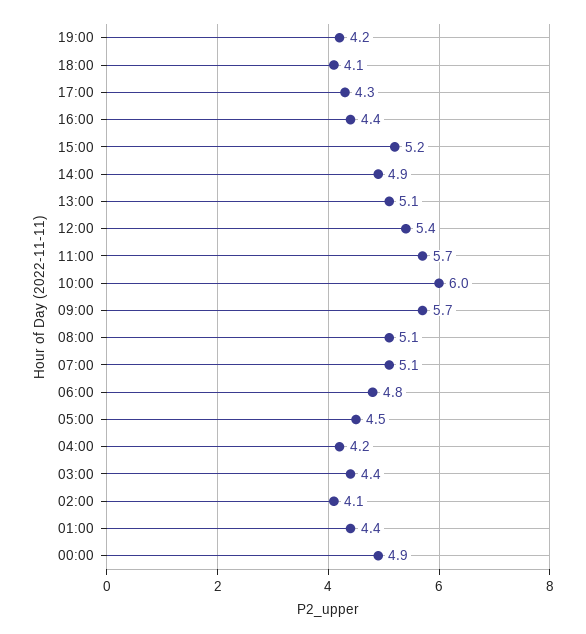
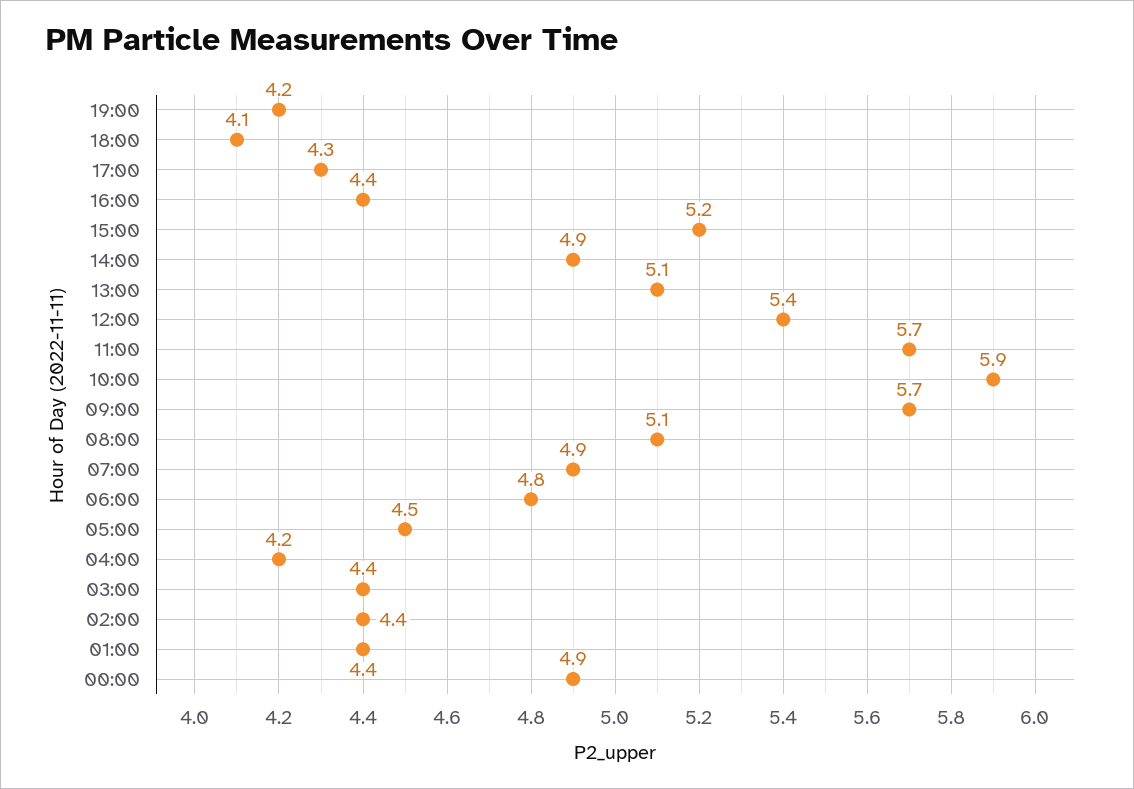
  {
    "19:00": 4.2,
    "18:00": 4.1,
    "17:00": 4.3,
    "16:00": 4.4,
    "15:00": 5.2,
    "14:00": 4.9,
    "13:00": 5.1,
    "12:00": 5.4,
    "11:00": 5.7,
-   "10:00": 6,
+   "10:00": 5.9,
    "09:00": 5.7,
    "08:00": 5.1,
-   "07:00": 5.1,
+   "07:00": 4.9,
    "06:00": 4.8,
    "05:00": 4.5,
    "04:00": 4.2,
    "03:00": 4.4,
-   "02:00": 4.1,
+   "02:00": 4.4,
    "01:00": 4.4,
    "00:00": 4.9
  }

